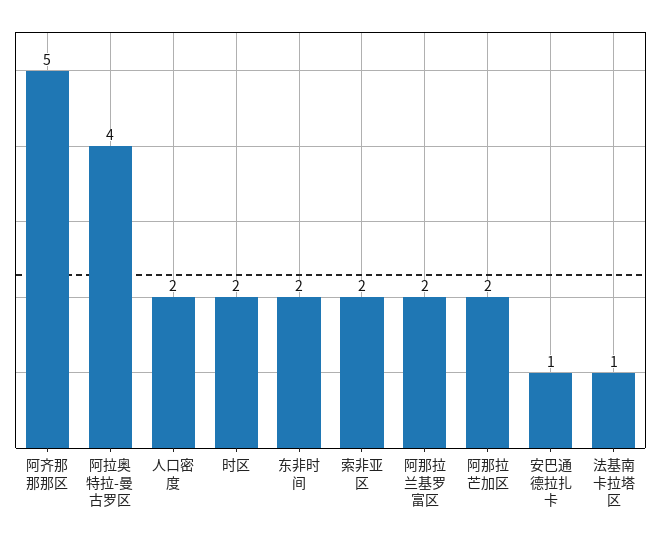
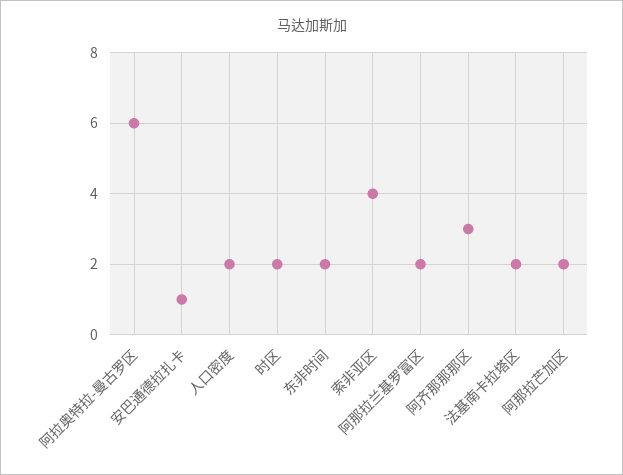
  {
-   "阿齐那那那区": 5,
+   "阿齐那那那区": 3,
-   "阿拉奥特拉-曼古罗区": 4,
+   "阿拉奥特拉-曼古罗区": 6,
    "人口密度": 2,
    "时区": 2,
    "东非时间": 2,
-   "索非亚区": 2,
+   "索非亚区": 4,
    "阿那拉兰基罗富区": 2,
    "阿那拉芒加区": 2,
    "安巴通德拉扎卡": 1,
-   "法基南卡拉塔区": 1
+   "法基南卡拉塔区": 2
  }

